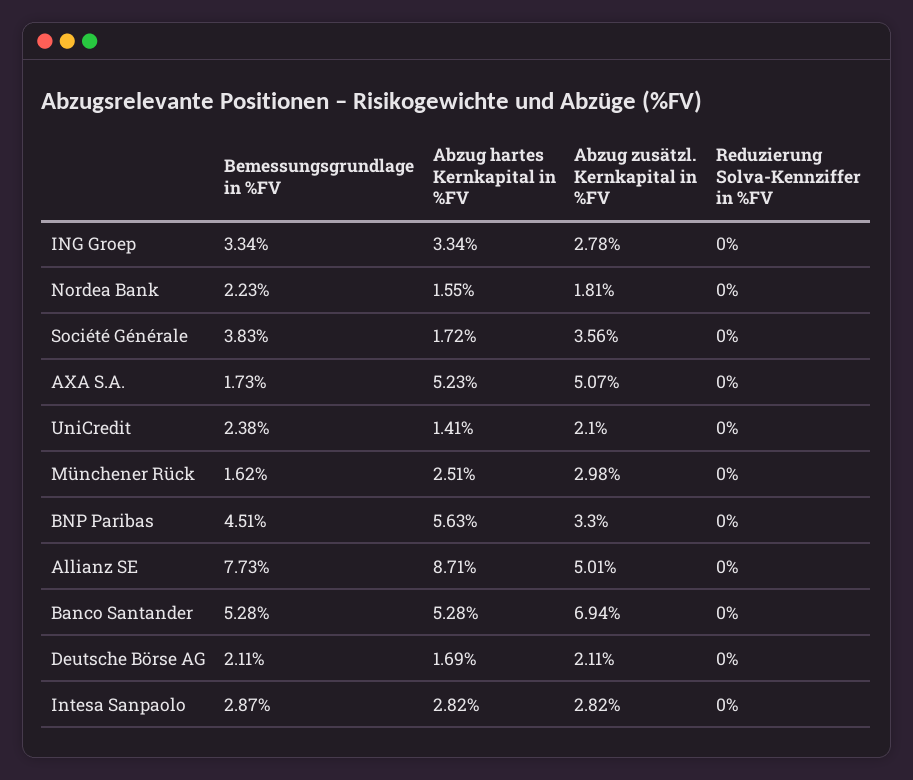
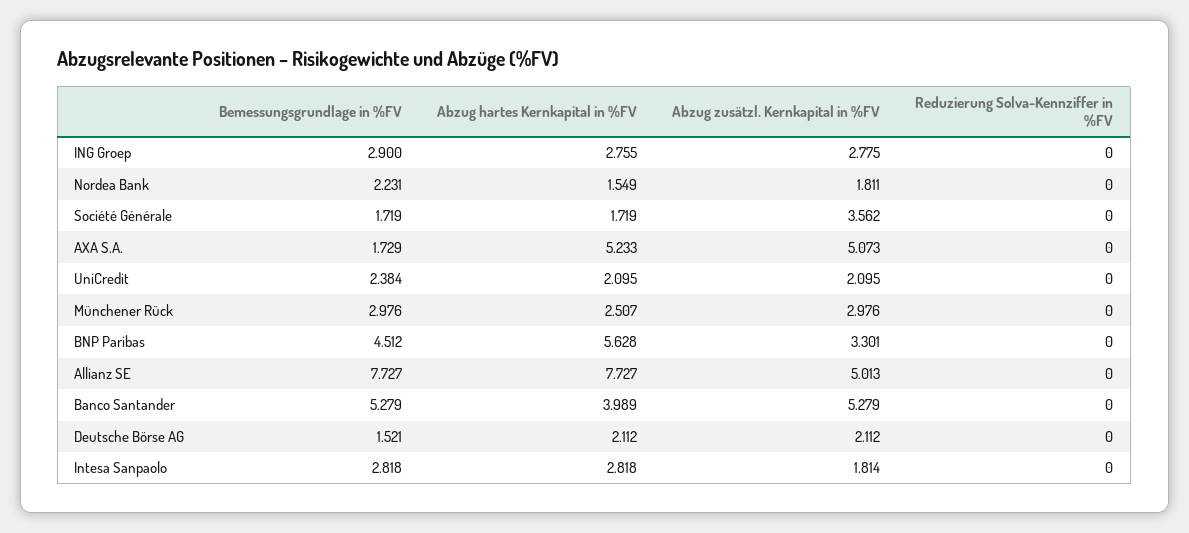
  {
    "Bemessungsgrundlage in %FV": {
-     "ING Groep": 3.34,
+     "ING Groep": 2.9,
      "Nordea Bank": 2.231,
-     "Société Générale": 3.83,
+     "Société Générale": 1.719,
      "AXA S.A.": 1.729,
      "UniCredit": 2.384,
-     "Münchener Rück": 1.62,
+     "Münchener Rück": 2.976,
      "BNP Paribas": 4.512,
      "Allianz SE": 7.727,
      "Banco Santander": 5.279,
-     "Deutsche Börse AG": 2.11,
+     "Deutsche Börse AG": 1.521,
-     "Intesa Sanpaolo": 2.87
+     "Intesa Sanpaolo": 2.818
    },
    "Abzug hartes Kernkapital in %FV": {
-     "ING Groep": 3.34,
+     "ING Groep": 2.755,
      "Nordea Bank": 1.549,
      "Société Générale": 1.719,
      "AXA S.A.": 5.233,
-     "UniCredit": 1.41,
+     "UniCredit": 2.095,
      "Münchener Rück": 2.507,
      "BNP Paribas": 5.628,
-     "Allianz SE": 8.71,
+     "Allianz SE": 7.727,
-     "Banco Santander": 5.28,
+     "Banco Santander": 3.989,
-     "Deutsche Börse AG": 1.69,
+     "Deutsche Börse AG": 2.112,
      "Intesa Sanpaolo": 2.818
    },
    "Abzug zusätzl. Kernkapital in %FV": {
      "ING Groep": 2.775,
      "Nordea Bank": 1.811,
      "Société Générale": 3.562,
      "AXA S.A.": 5.073,
      "UniCredit": 2.095,
      "Münchener Rück": 2.976,
      "BNP Paribas": 3.301,
      "Allianz SE": 5.013,
-     "Banco Santander": 6.94,
+     "Banco Santander": 5.279,
      "Deutsche Börse AG": 2.112,
-     "Intesa Sanpaolo": 2.82
+     "Intesa Sanpaolo": 1.814
    },
    "Reduzierung Solva-Kennziffer in %FV": {
      "ING Groep": 0,
      "Nordea Bank": 0,
      "Société Générale": 0,
      "AXA S.A.": 0,
      "UniCredit": 0,
      "Münchener Rück": 0,
      "BNP Paribas": 0,
      "Allianz SE": 0,
      "Banco Santander": 0,
      "Deutsche Börse AG": 0,
      "Intesa Sanpaolo": 0
    }
  }

